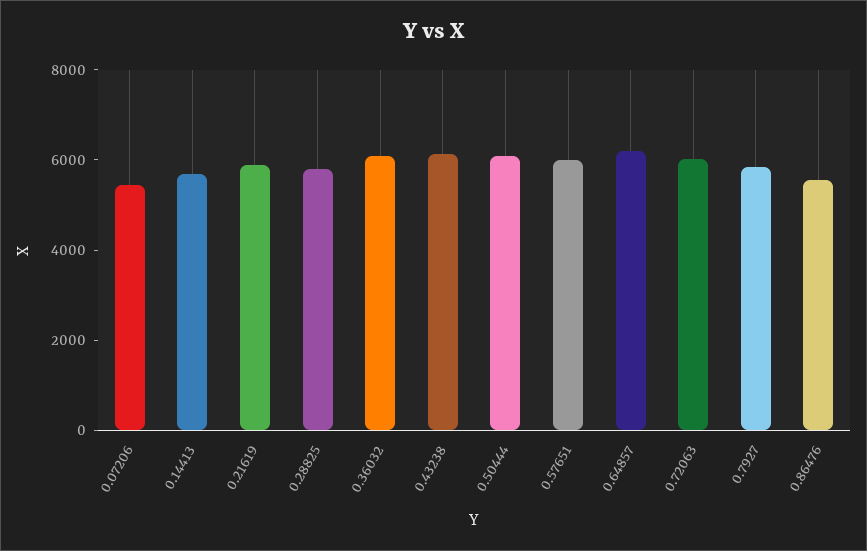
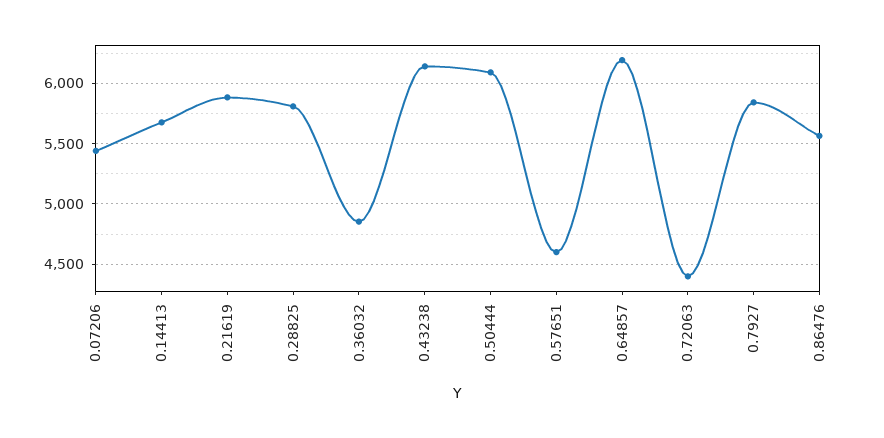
  {
    "0.07206": 5450,
    "0.14413": 5700,
    "0.21619": 5900,
    "0.28825": 5800,
-   "0.36032": 6000,
+   "0.36032": 4850,
    "0.43238": 6150,
    "0.50444": 6100,
-   "0.57651": 6000,
+   "0.57651": 4600,
    "0.64857": 6200,
-   "0.72063": 6000,
+   "0.72063": 4400,
    "0.7927": 5850,
    "0.86476": 5550
  }

